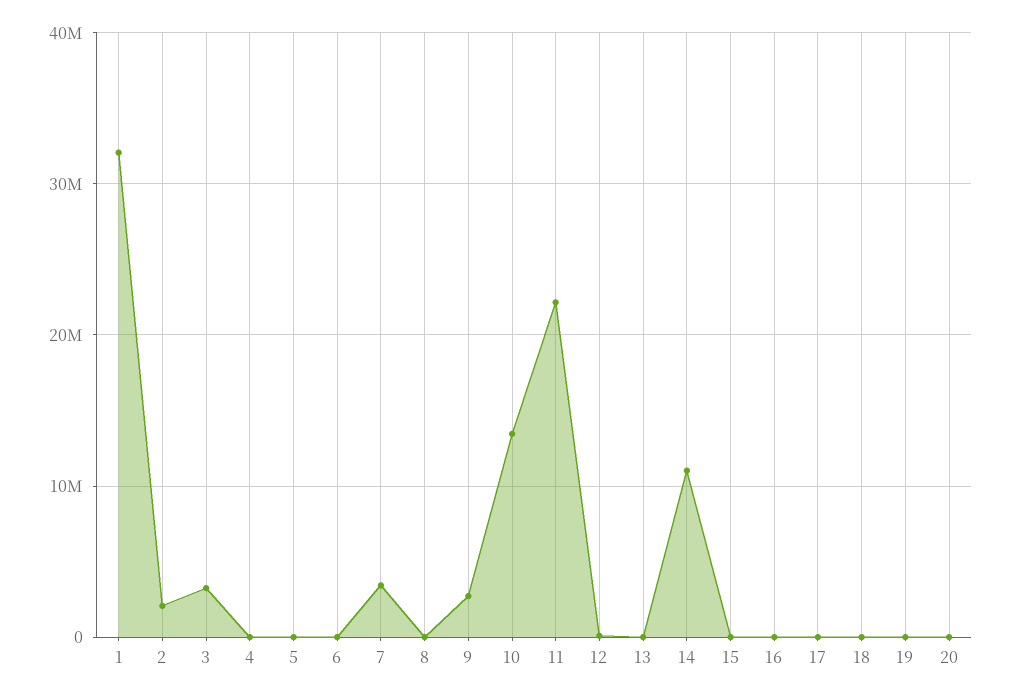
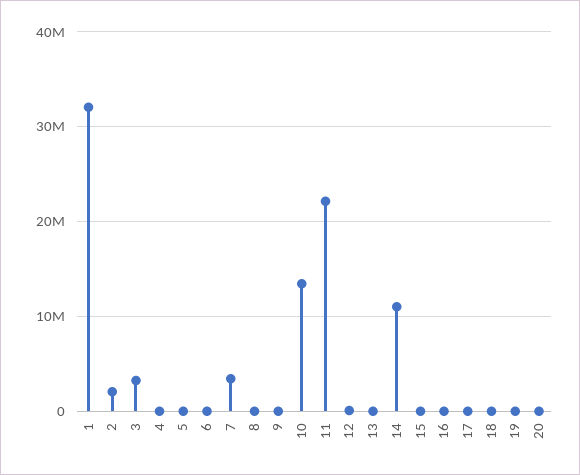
  {
    "1": 32000000,
    "2": 2000000,
    "3": 3000000,
    "4": 0,
    "5": 0,
    "6": 0,
    "7": 3000000,
    "8": 0,
-   "9": 3000000,
+   "9": 0,
    "10": 13000000,
    "11": 22000000,
    "12": 0,
    "13": 0,
    "14": 11000000,
    "15": 0,
    "16": 0,
    "17": 0,
    "18": 0,
    "19": 0,
    "20": 0
  }

